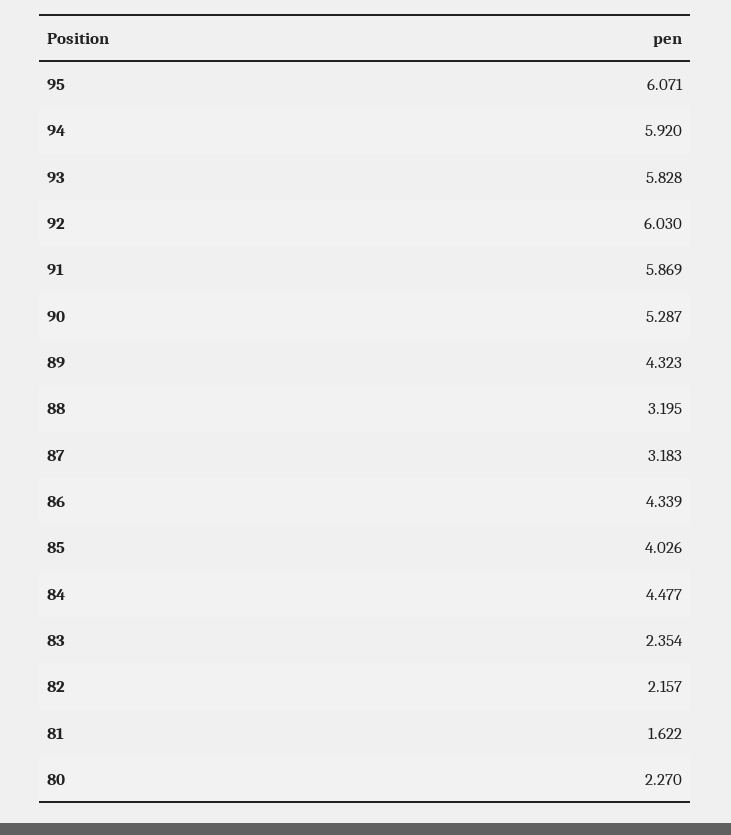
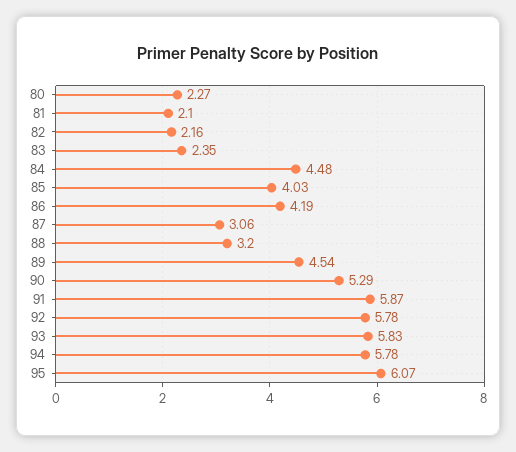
  {
    "95": 6.071,
-   "94": 5.92,
+   "94": 5.78,
    "93": 5.828,
-   "92": 6.03,
+   "92": 5.78,
    "91": 5.869,
    "90": 5.287,
-   "89": 4.323,
+   "89": 4.54,
    "88": 3.195,
-   "87": 3.183,
+   "87": 3.06,
-   "86": 4.339,
+   "86": 4.19,
    "85": 4.026,
    "84": 4.477,
    "83": 2.354,
    "82": 2.157,
-   "81": 1.622,
+   "81": 2.1,
    "80": 2.27
  }

